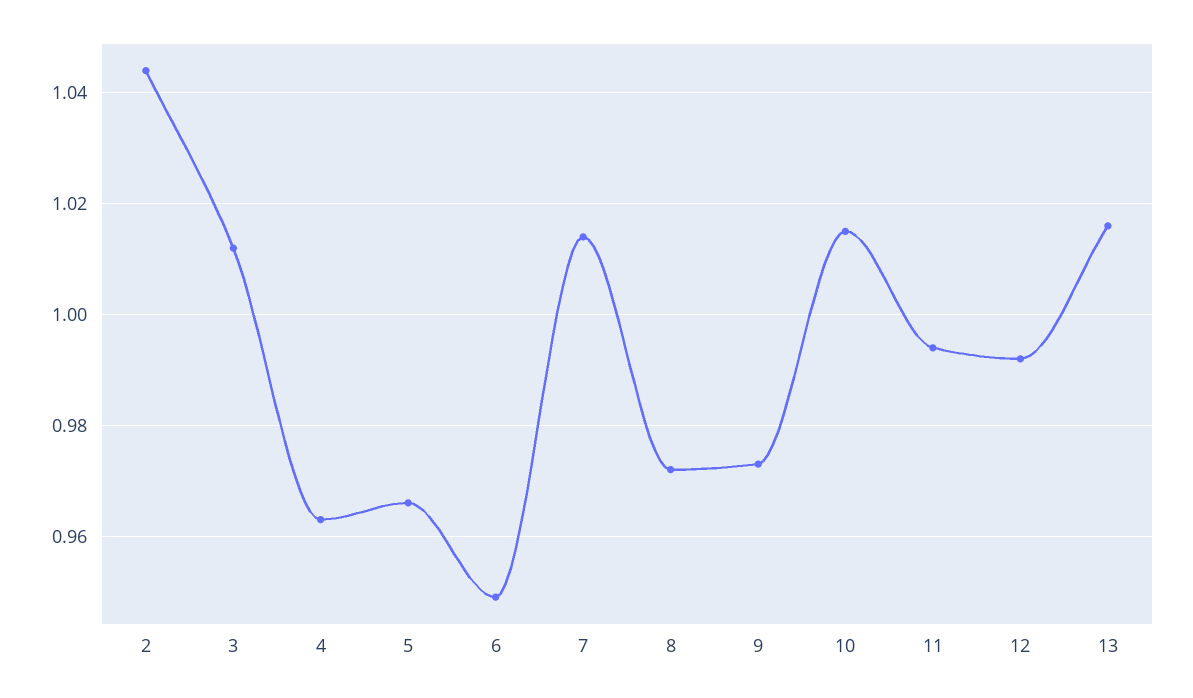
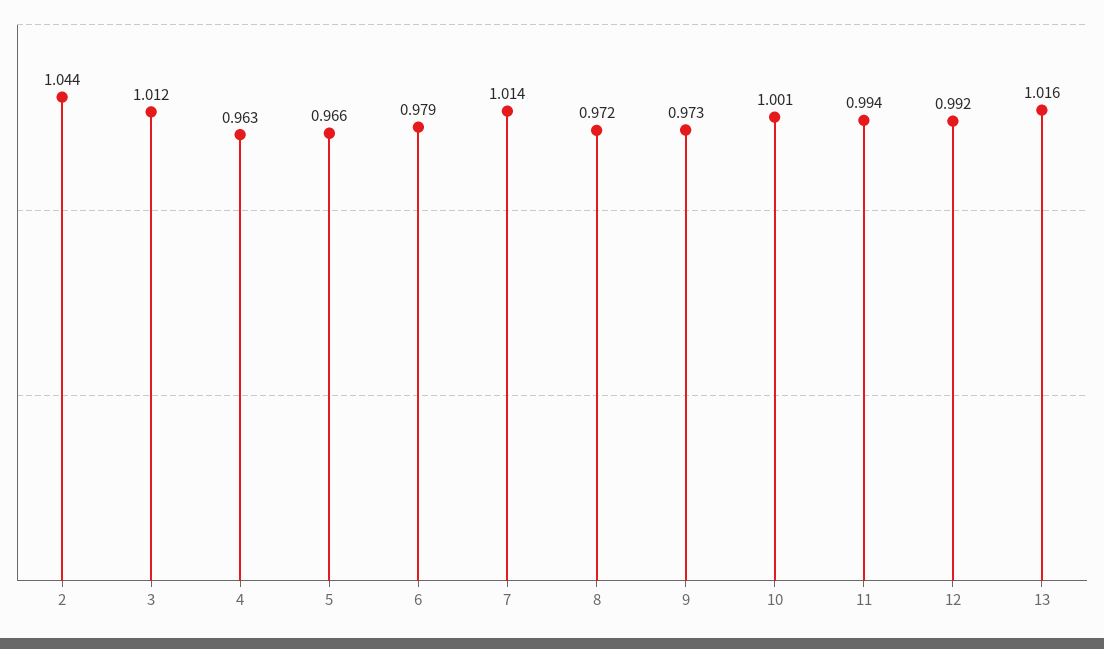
  {
    "2": 1.044,
    "3": 1.012,
    "4": 0.963,
    "5": 0.966,
-   "6": 0.95,
+   "6": 0.979,
    "7": 1.014,
    "8": 0.972,
    "9": 0.973,
-   "10": 1.015,
+   "10": 1.001,
    "11": 0.994,
    "12": 0.992,
    "13": 1.016
  }

